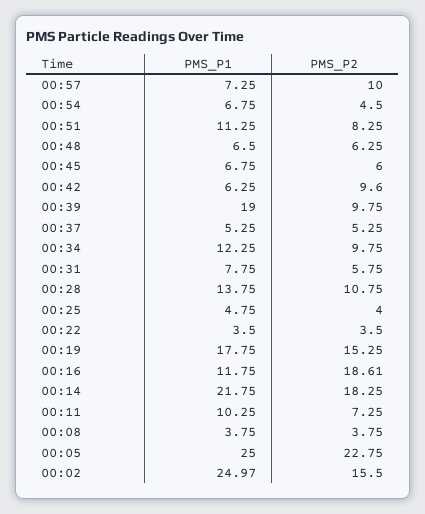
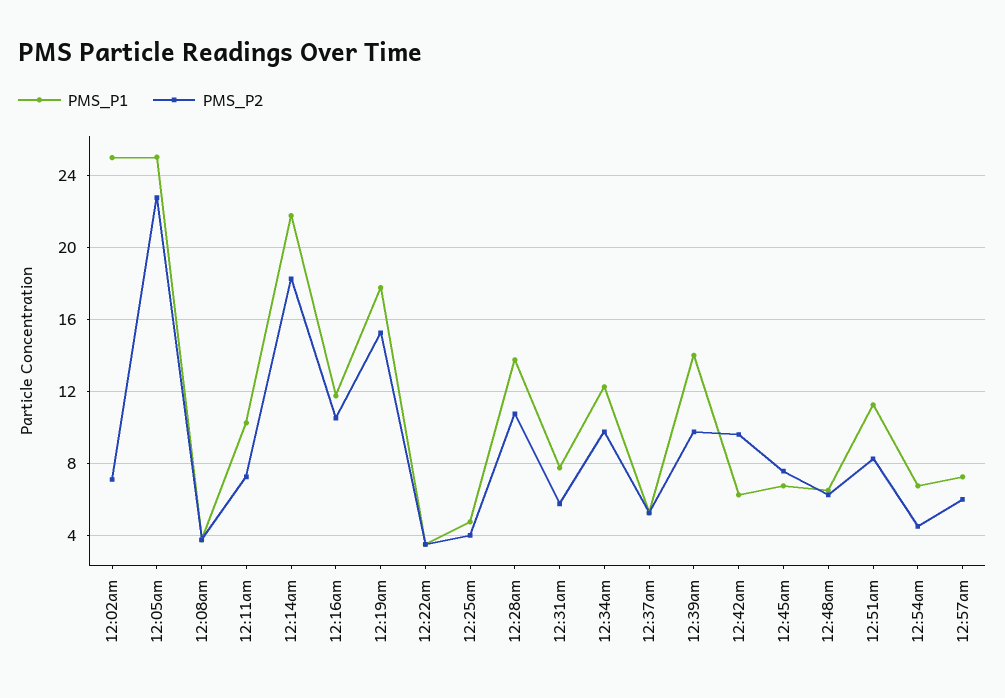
  {
    "PMS_P1": {
      "00:57": 7.25,
      "00:54": 6.75,
      "00:51": 11.25,
      "00:48": 6.5,
      "00:45": 6.75,
      "00:42": 6.25,
-     "00:39": 19,
+     "00:39": 14,
      "00:37": 5.25,
      "00:34": 12.25,
      "00:31": 7.75,
      "00:28": 13.75,
      "00:25": 4.75,
      "00:22": 3.5,
      "00:19": 17.75,
      "00:16": 11.75,
      "00:14": 21.75,
      "00:11": 10.25,
      "00:08": 3.75,
      "00:05": 25,
      "00:02": 24.97
    },
    "PMS_P2": {
-     "00:57": 10,
+     "00:57": 6,
      "00:54": 4.5,
      "00:51": 8.25,
      "00:48": 6.25,
-     "00:45": 6,
+     "00:45": 7.5,
      "00:42": 9.6,
      "00:39": 9.75,
      "00:37": 5.25,
      "00:34": 9.75,
      "00:31": 5.75,
      "00:28": 10.75,
      "00:25": 4,
      "00:22": 3.5,
      "00:19": 15.25,
-     "00:16": 18.61,
+     "00:16": 10.5,
      "00:14": 18.25,
      "00:11": 7.25,
      "00:08": 3.75,
      "00:05": 22.75,
-     "00:02": 15.5
+     "00:02": 7
    }
  }

